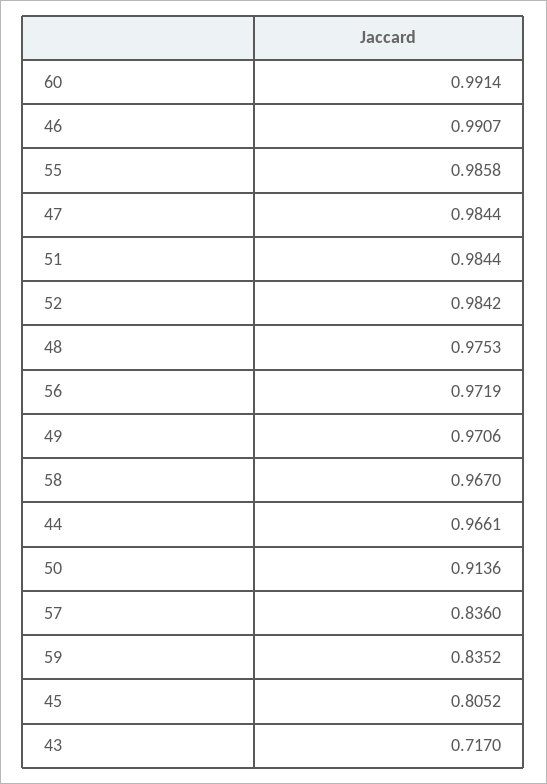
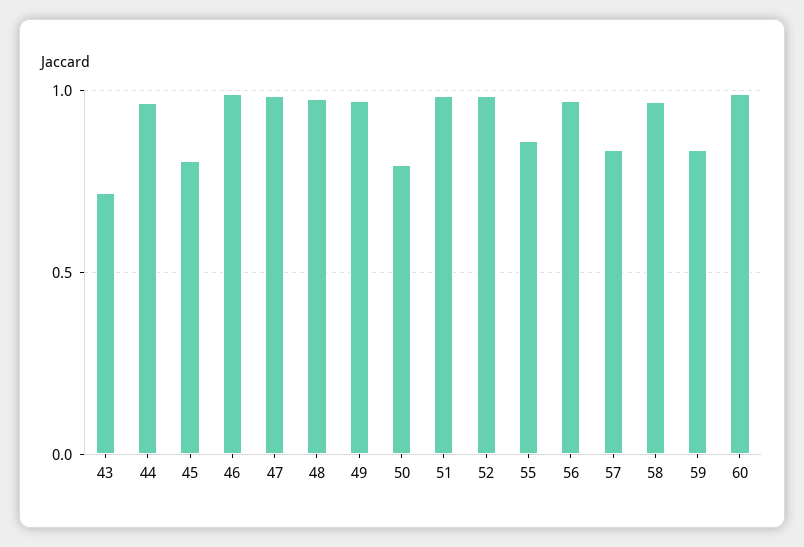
  {
    "60": 0.9914,
    "46": 0.9907,
-   "55": 0.9858,
+   "55": 0.85,
    "47": 0.9844,
    "51": 0.9844,
    "52": 0.9842,
    "48": 0.9753,
    "56": 0.9719,
    "49": 0.9706,
    "58": 0.967,
    "44": 0.9661,
-   "50": 0.9136,
+   "50": 0.8,
    "57": 0.836,
    "59": 0.8352,
    "45": 0.8052,
    "43": 0.717
  }

